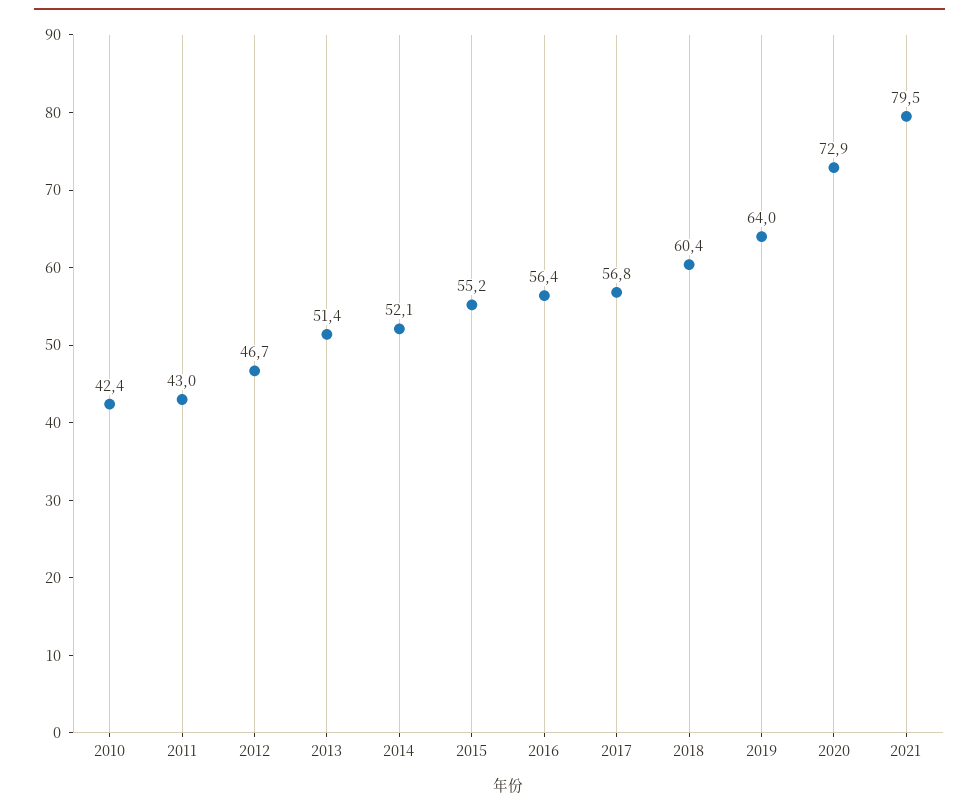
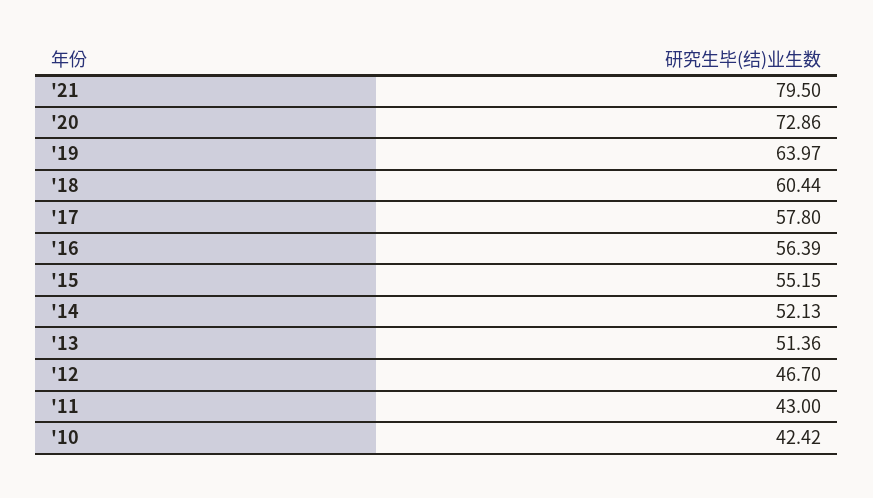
  {
    "2010": 42.42,
    "2011": 43,
    "2012": 46.7,
    "2013": 51.36,
    "2014": 52.13,
    "2015": 55.15,
    "2016": 56.39,
-   "2017": 56.8,
+   "2017": 57.8,
    "2018": 60.44,
    "2019": 63.97,
    "2020": 72.86,
    "2021": 79.5
  }

